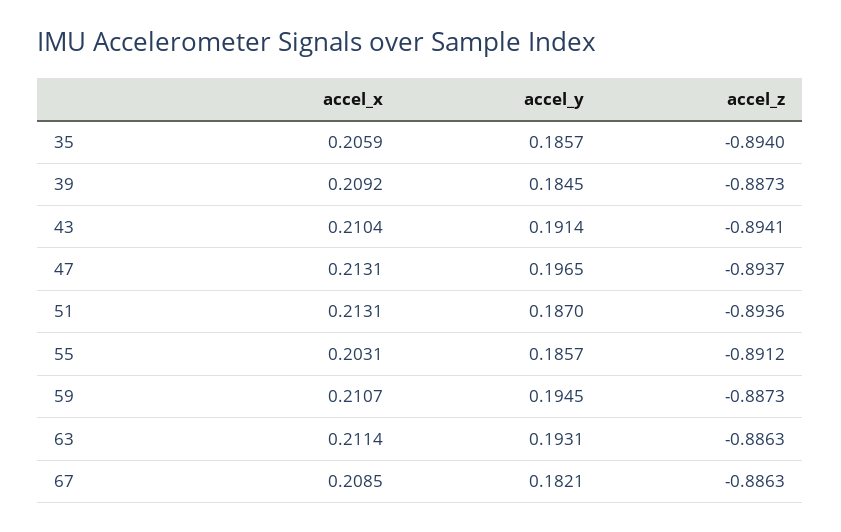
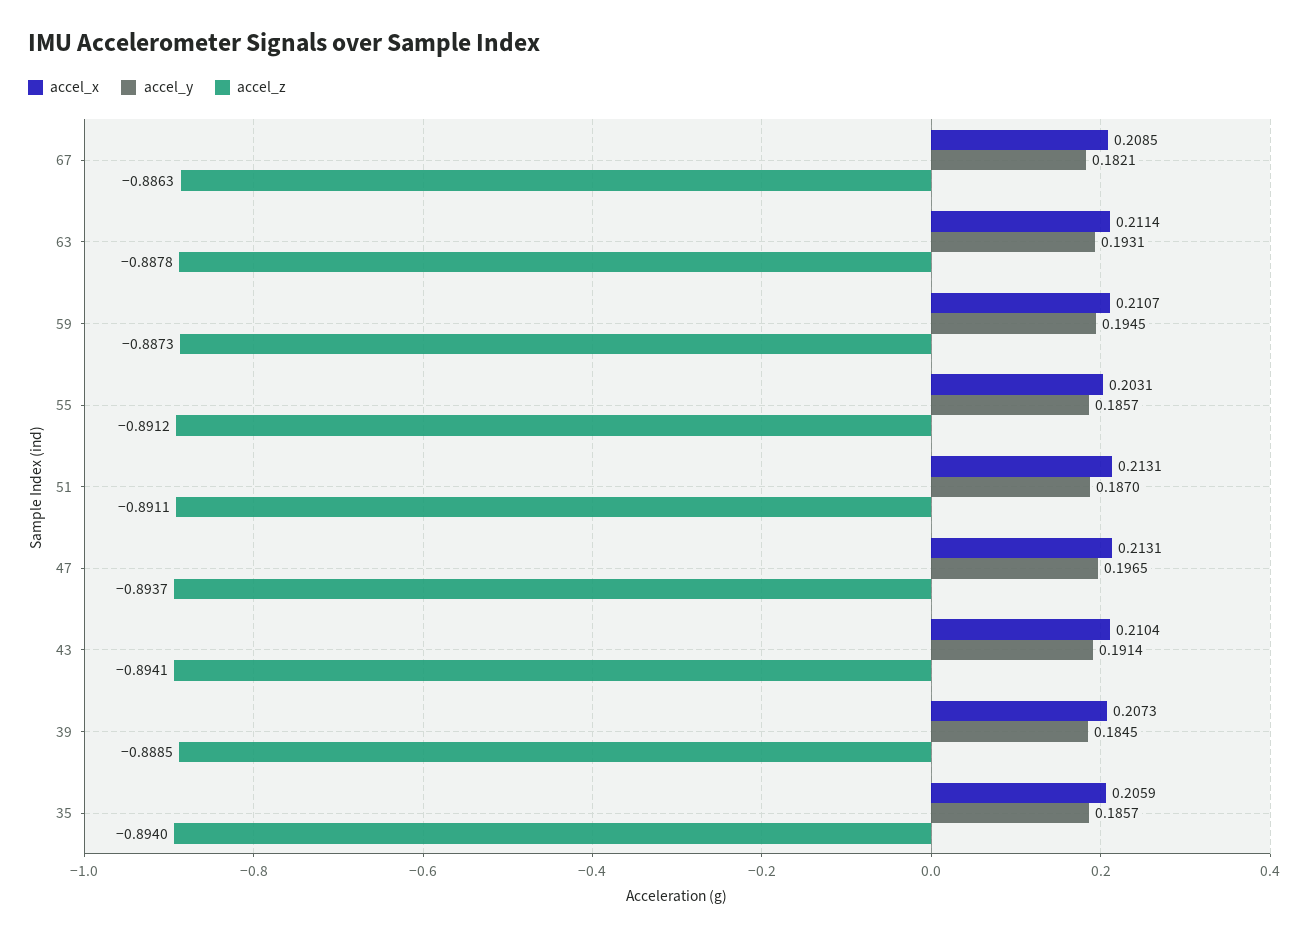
  {
    "accel_x": {
      "35": 0.2059,
-     "39": 0.2092,
+     "39": 0.2073,
      "43": 0.2104,
      "47": 0.2131,
      "51": 0.2131,
      "55": 0.2031,
      "59": 0.2107,
      "63": 0.2114,
      "67": 0.2085
    },
    "accel_y": {
      "35": 0.1857,
      "39": 0.1845,
      "43": 0.1914,
      "47": 0.1965,
      "51": 0.187,
      "55": 0.1857,
      "59": 0.1945,
      "63": 0.1931,
      "67": 0.1821
    },
    "accel_z": {
      "35": -0.894,
-     "39": -0.8873,
+     "39": -0.8885,
      "43": -0.8941,
      "47": -0.8937,
-     "51": -0.8936,
+     "51": -0.8911,
      "55": -0.8912,
      "59": -0.8873,
-     "63": -0.8863,
+     "63": -0.8878,
      "67": -0.8863
    }
  }

